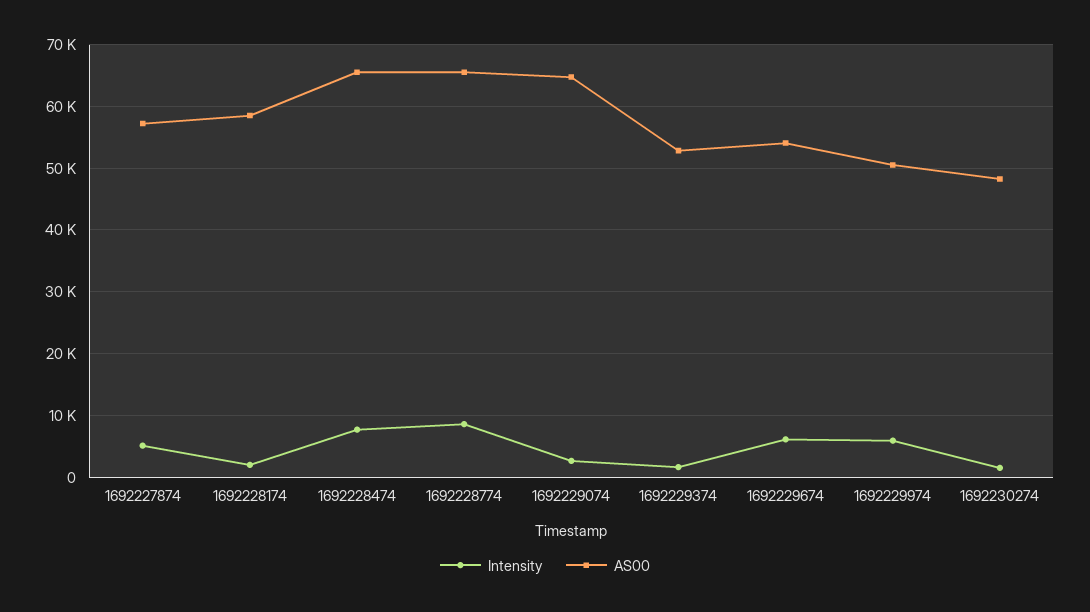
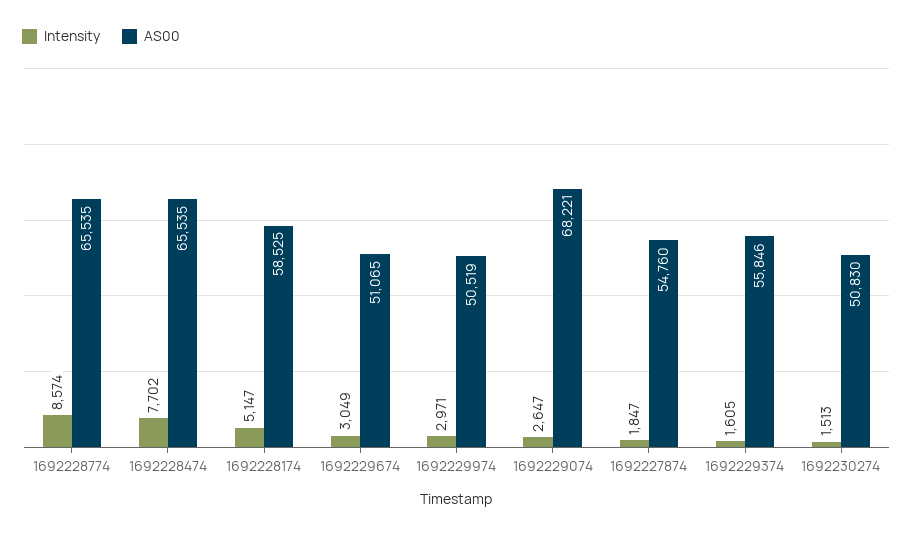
  {
    "Intensity": {
-     "1692227874": 5000,
+     "1692227874": 1847,
-     "1692228174": 2000,
+     "1692228174": 5147,
      "1692228474": 7702,
      "1692228774": 8574,
      "1692229074": 2647,
      "1692229374": 1605,
-     "1692229674": 6000,
+     "1692229674": 3049,
-     "1692229974": 6000,
+     "1692229974": 2971,
      "1692230274": 1513
    },
    "AS00": {
-     "1692227874": 57000,
+     "1692227874": 54760,
      "1692228174": 58525,
      "1692228474": 65535,
      "1692228774": 65535,
-     "1692229074": 65000,
+     "1692229074": 68221,
-     "1692229374": 53000,
+     "1692229374": 55846,
-     "1692229674": 54000,
+     "1692229674": 51065,
      "1692229974": 50519,
-     "1692230274": 48000
+     "1692230274": 50830
    }
  }

